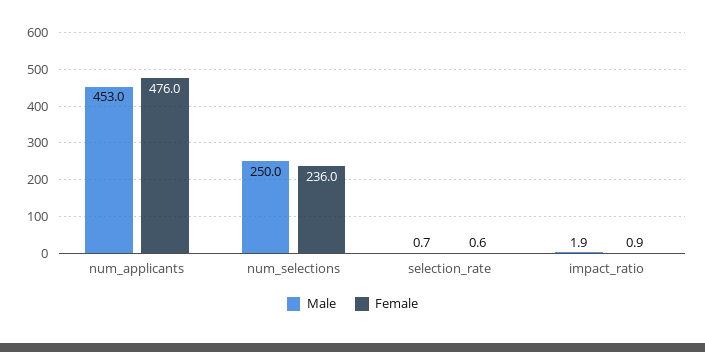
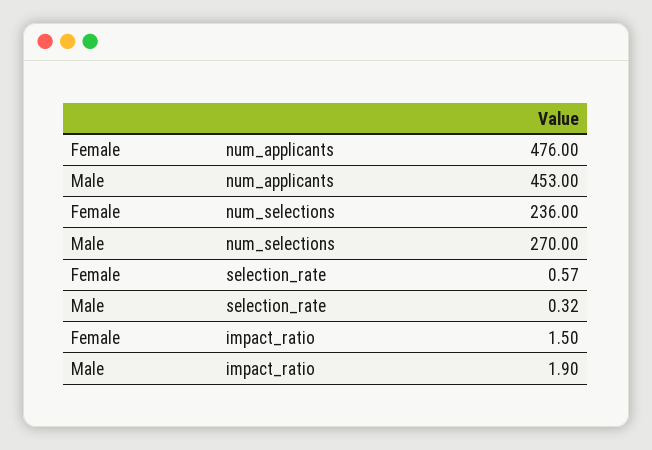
  {
    "Male": {
      "num_applicants": 453,
-     "num_selections": 250,
+     "num_selections": 270,
-     "selection_rate": 0.7,
+     "selection_rate": 0.32,
      "impact_ratio": 1.9
    },
    "Female": {
      "num_applicants": 476,
      "num_selections": 236,
      "selection_rate": 0.57,
-     "impact_ratio": 0.9
+     "impact_ratio": 1.5
    }
  }

